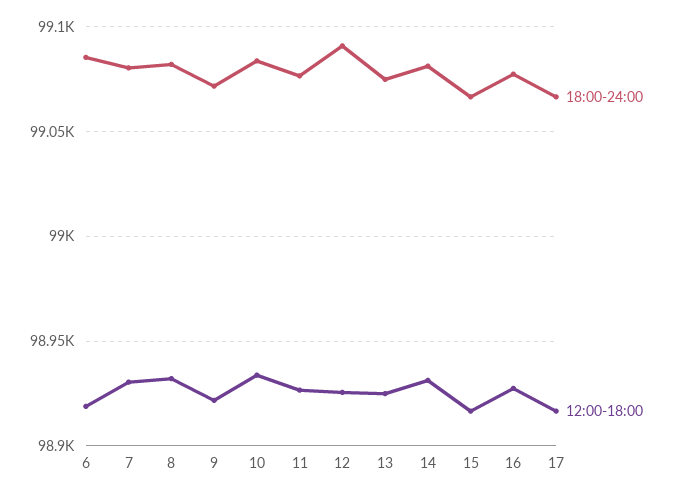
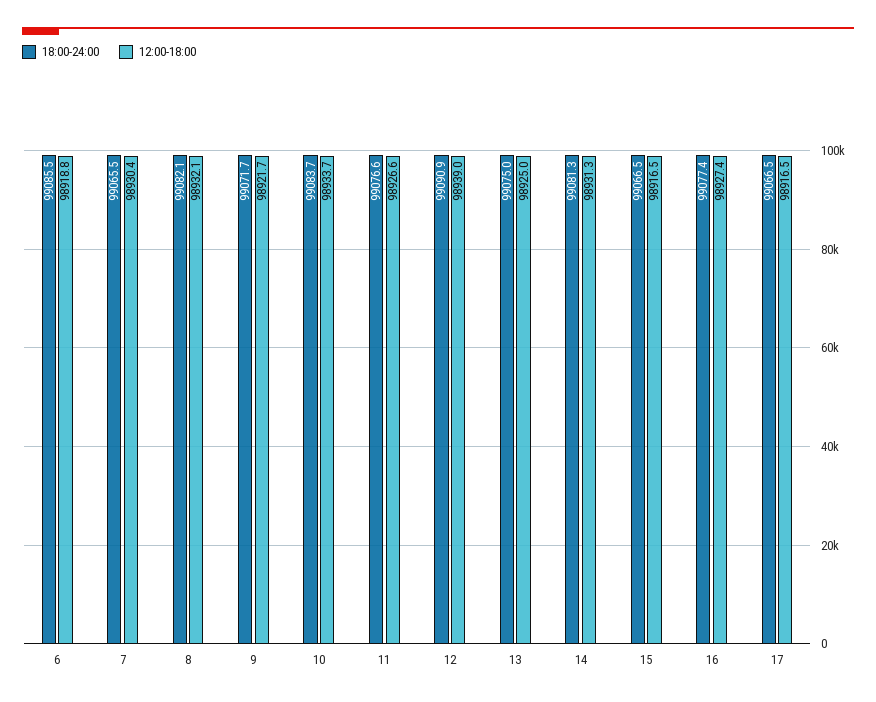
  {
    "18:00-24:00": {
      "6": 99085.5,
-     "7": 99080,
+     "7": 99065.5,
      "8": 99082.1,
      "9": 99071.7,
      "10": 99083.7,
      "11": 99076.6,
      "12": 99090.9,
      "13": 99075,
      "14": 99081.3,
      "15": 99066.5,
      "16": 99077.4,
      "17": 99066.5
    },
    "12:00-18:00": {
      "6": 98918.8,
      "7": 98930.4,
      "8": 98932.1,
      "9": 98921.7,
      "10": 98933.7,
      "11": 98926.6,
-     "12": 98925,
+     "12": 98939,
      "13": 98925,
      "14": 98931.3,
      "15": 98916.5,
      "16": 98927.4,
      "17": 98916.5
    }
  }

